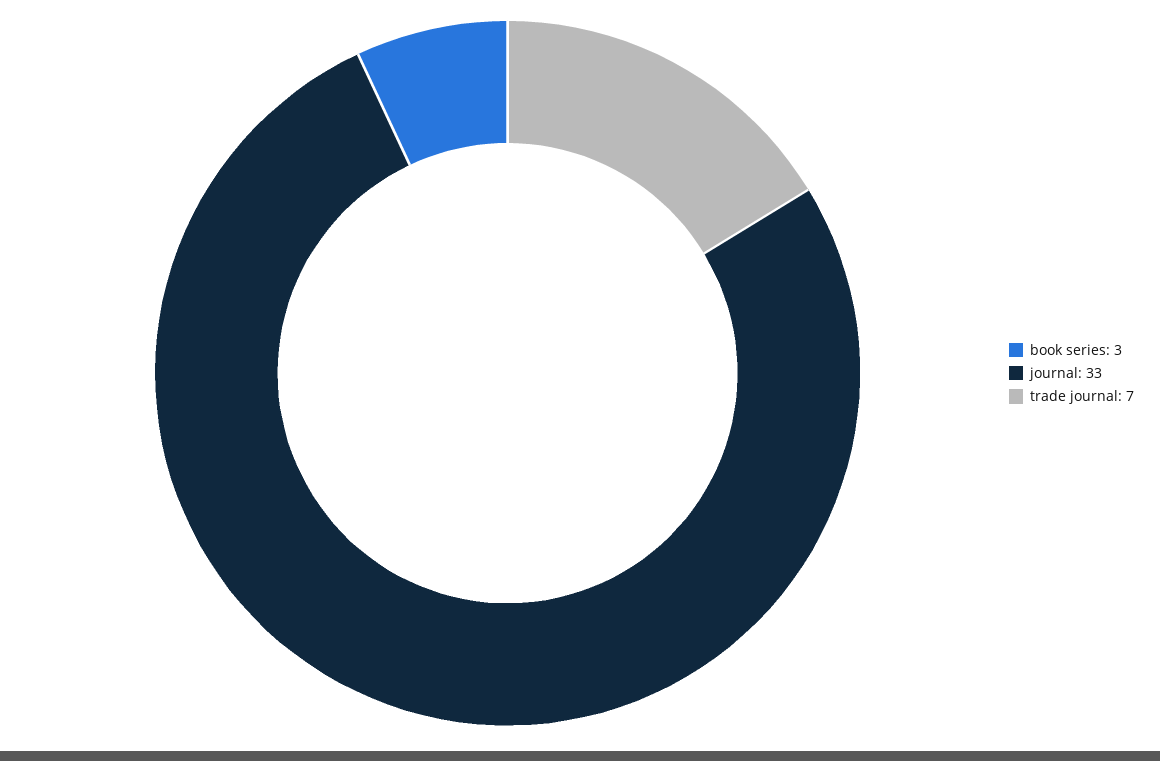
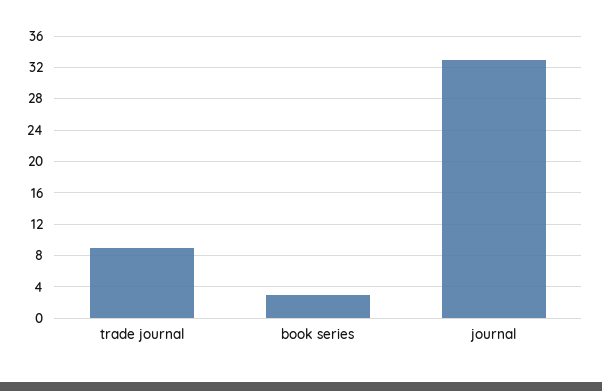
  {
    "book series": 3,
    "journal": 33,
-   "trade journal": 7
+   "trade journal": 9
  }

